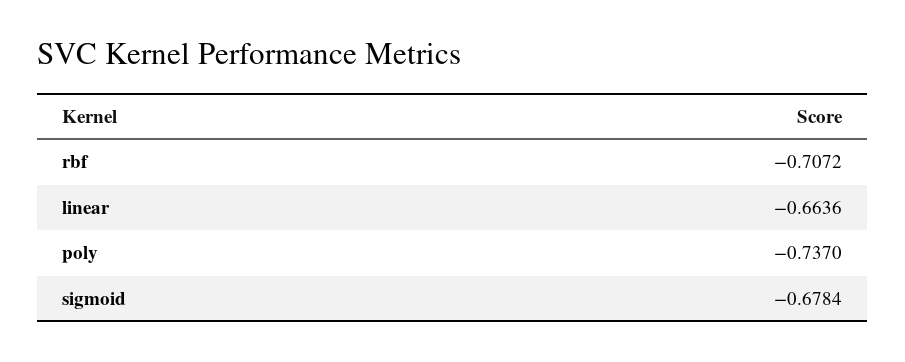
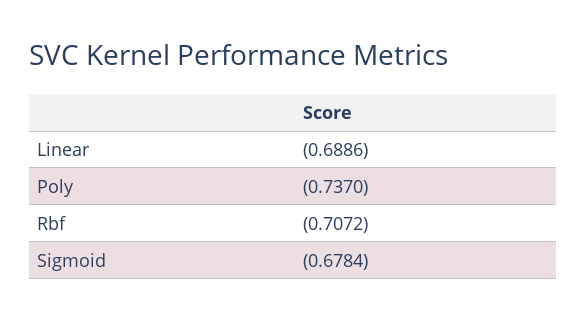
  {
    "rbf": -0.7072,
-   "linear": -0.6636,
+   "linear": -0.6886,
    "poly": -0.737,
    "sigmoid": -0.6784
  }

